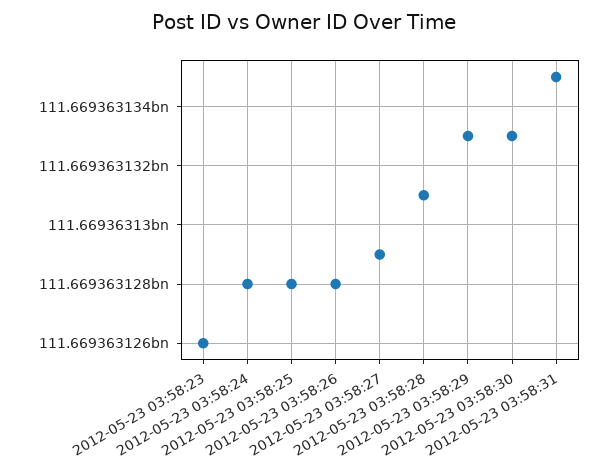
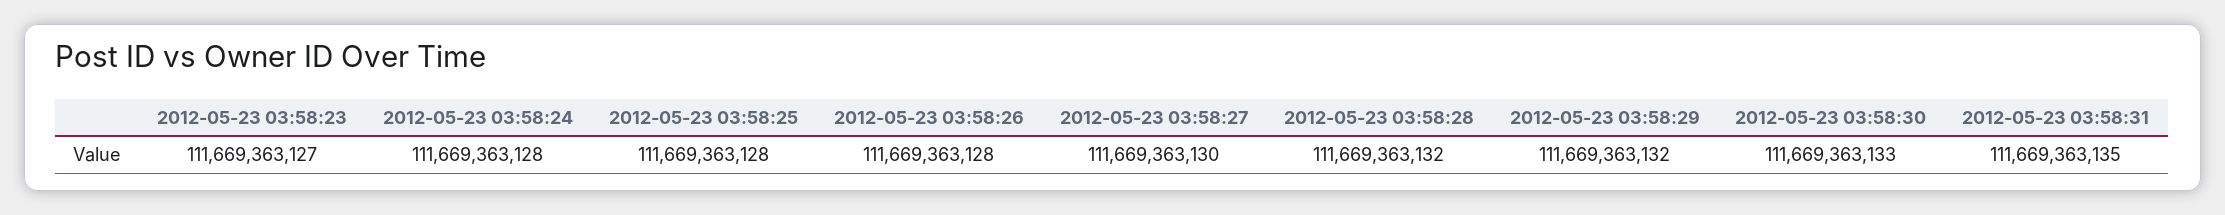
  {
-   "2012-05-23 03:58:23": 111669363126,
+   "2012-05-23 03:58:23": 111669363127,
    "2012-05-23 03:58:24": 111669363128,
    "2012-05-23 03:58:25": 111669363128,
    "2012-05-23 03:58:26": 111669363128,
-   "2012-05-23 03:58:27": 111669363129,
+   "2012-05-23 03:58:27": 111669363130,
-   "2012-05-23 03:58:28": 111669363131,
+   "2012-05-23 03:58:28": 111669363132,
-   "2012-05-23 03:58:29": 111669363133,
+   "2012-05-23 03:58:29": 111669363132,
    "2012-05-23 03:58:30": 111669363133,
    "2012-05-23 03:58:31": 111669363135
  }

